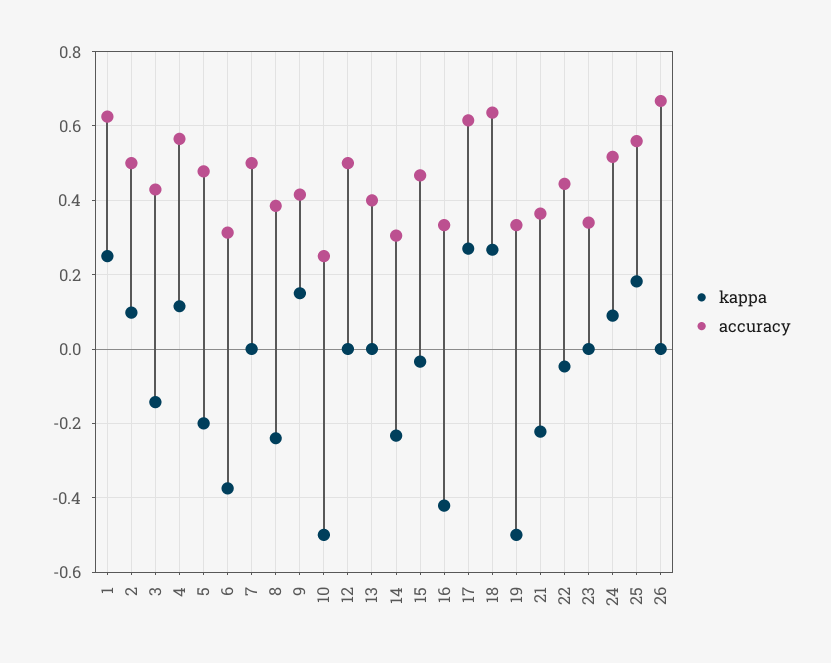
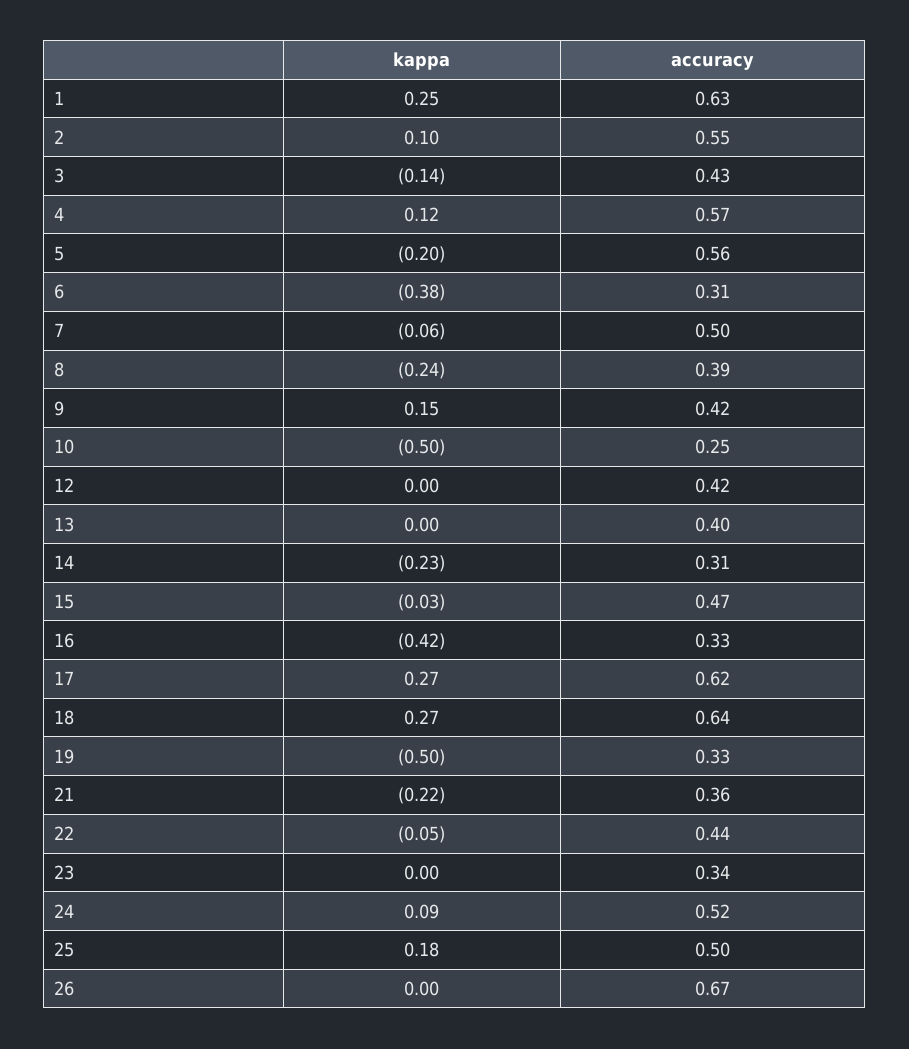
  {
    "kappa": {
      "1": 0.25,
      "2": 0.1,
      "3": -0.14,
      "4": 0.12,
      "5": -0.2,
      "6": -0.38,
-     "7": 0,
+     "7": -0.06,
      "8": -0.24,
      "9": 0.15,
      "10": -0.5,
      "12": 0,
      "13": 0,
      "14": -0.23,
      "15": -0.03,
      "16": -0.42,
      "17": 0.27,
      "18": 0.27,
      "19": -0.5,
      "21": -0.22,
      "22": -0.05,
      "23": 0,
      "24": 0.09,
      "25": 0.18,
      "26": 0
    },
    "accuracy": {
      "1": 0.63,
-     "2": 0.5,
+     "2": 0.55,
      "3": 0.43,
      "4": 0.57,
-     "5": 0.48,
+     "5": 0.56,
      "6": 0.31,
      "7": 0.5,
      "8": 0.39,
      "9": 0.42,
      "10": 0.25,
-     "12": 0.5,
+     "12": 0.42,
      "13": 0.4,
      "14": 0.31,
      "15": 0.47,
      "16": 0.33,
      "17": 0.62,
      "18": 0.64,
      "19": 0.33,
      "21": 0.36,
      "22": 0.44,
      "23": 0.34,
      "24": 0.52,
-     "25": 0.56,
+     "25": 0.5,
      "26": 0.67
    }
  }

